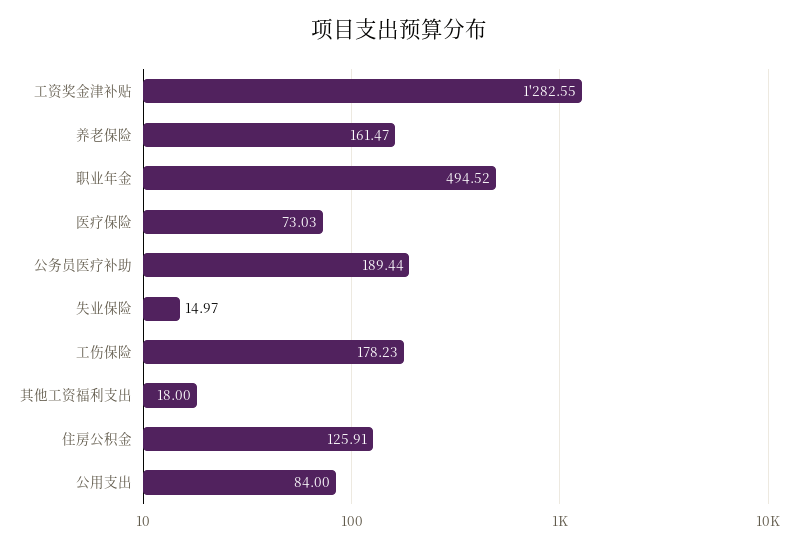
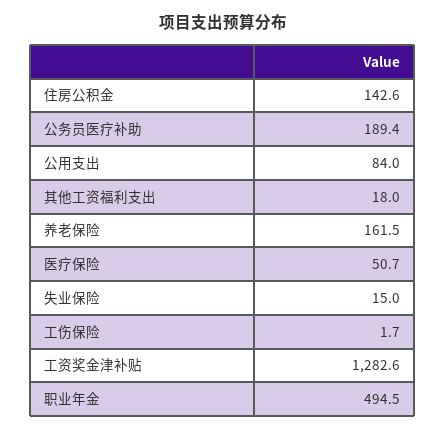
  {
    "工资奖金津补贴": 1282.55,
    "养老保险": 161.47,
    "职业年金": 494.52,
-   "医疗保险": 73.03,
+   "医疗保险": 50.7,
    "公务员医疗补助": 189.44,
    "失业保险": 14.97,
-   "工伤保险": 178.23,
+   "工伤保险": 1.7,
    "其他工资福利支出": 18,
-   "住房公积金": 125.91,
+   "住房公积金": 142.6,
    "公用支出": 84
  }

